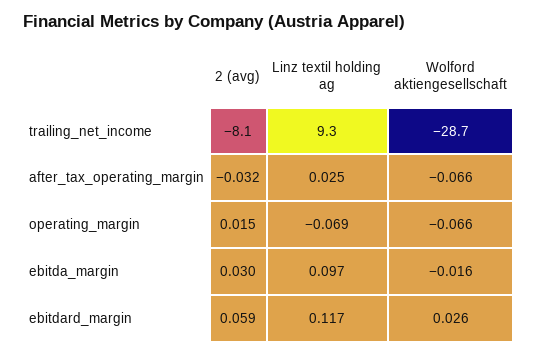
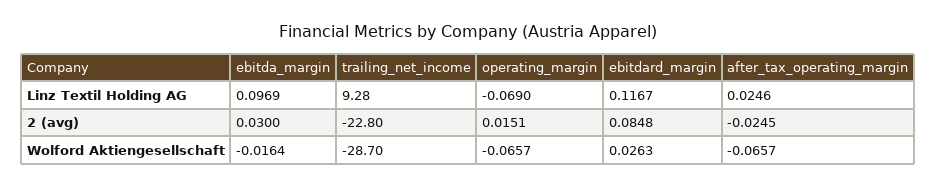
  {
    "2 (avg)": {
-     "trailing_net_income": -8.1,
+     "trailing_net_income": -22.8,
-     "after_tax_operating_margin": -0.032,
+     "after_tax_operating_margin": -0.0245,
      "operating_margin": 0.0151,
      "ebitda_margin": 0.03,
-     "ebitdard_margin": 0.059
+     "ebitdard_margin": 0.0848
    },
    "Linz textil holding ag": {
      "trailing_net_income": 9.28,
      "after_tax_operating_margin": 0.0246,
      "operating_margin": -0.069,
      "ebitda_margin": 0.0969,
      "ebitdard_margin": 0.1167
    },
    "Wolford aktiengesellschaft": {
      "trailing_net_income": -28.7,
      "after_tax_operating_margin": -0.0657,
      "operating_margin": -0.0657,
      "ebitda_margin": -0.0164,
      "ebitdard_margin": 0.0263
    }
  }

